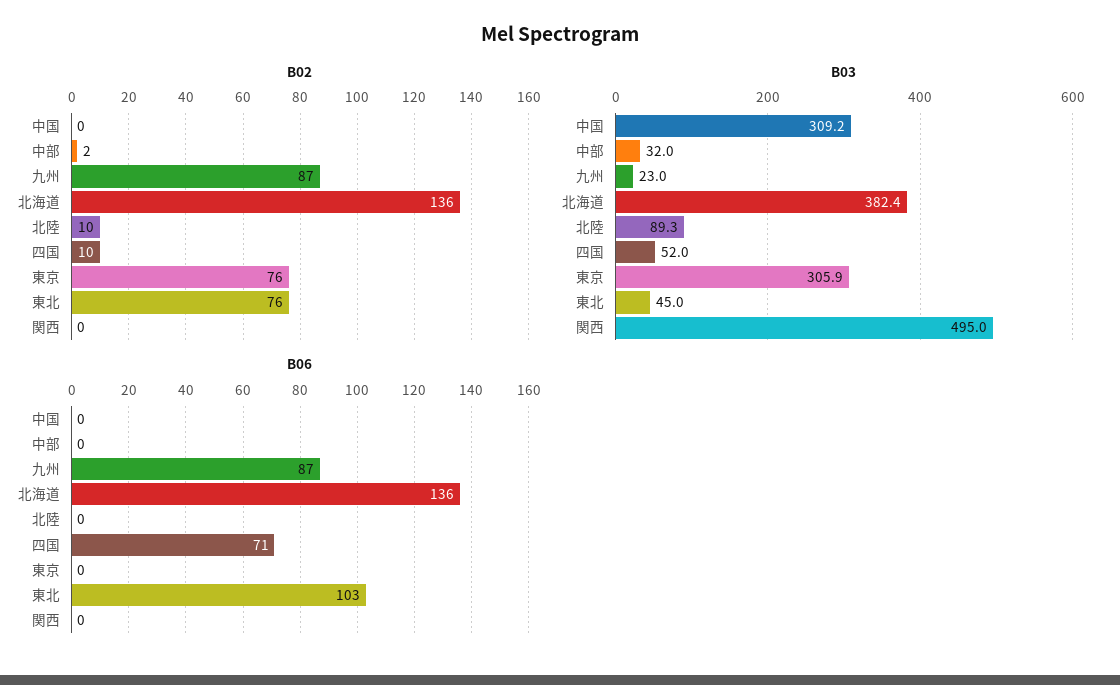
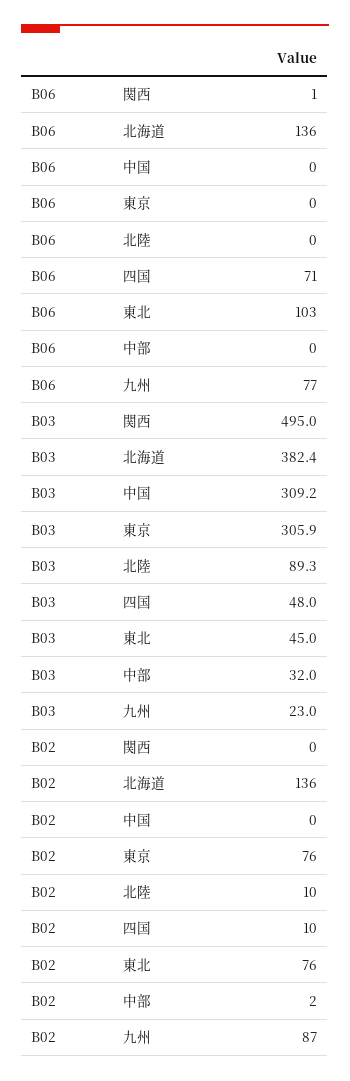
  {
    "B02": {
      "中国": 0,
      "中部": 2,
      "九州": 87,
      "北海道": 136,
      "北陸": 10,
      "四国": 10,
      "東京": 76,
      "東北": 76,
      "関西": 0
    },
    "B03": {
      "中国": 309.2,
      "中部": 32,
      "九州": 23,
      "北海道": 382.4,
      "北陸": 89.3,
-     "四国": 52,
+     "四国": 48,
      "東京": 305.9,
      "東北": 45,
      "関西": 495
    },
    "B06": {
      "中国": 0,
      "中部": 0,
-     "九州": 87,
+     "九州": 77,
      "北海道": 136,
      "北陸": 0,
      "四国": 71,
      "東京": 0,
      "東北": 103,
-     "関西": 0
+     "関西": 1
    }
  }

